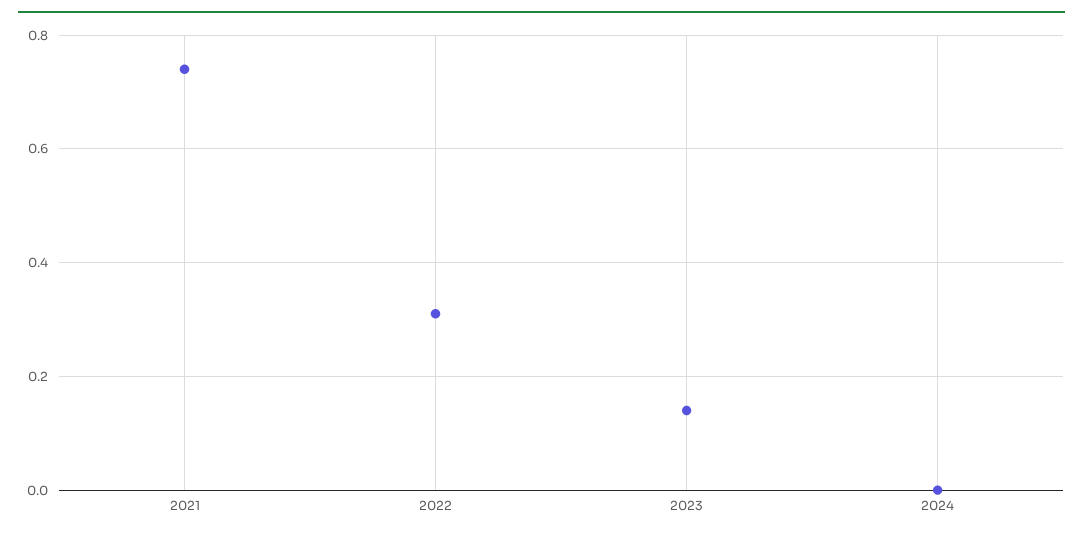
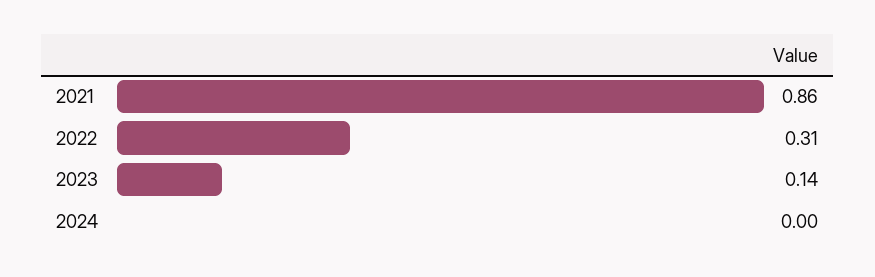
  {
-   "2021": 0.75,
+   "2021": 0.86,
    "2022": 0.31,
    "2023": 0.14,
    "2024": 0
  }

